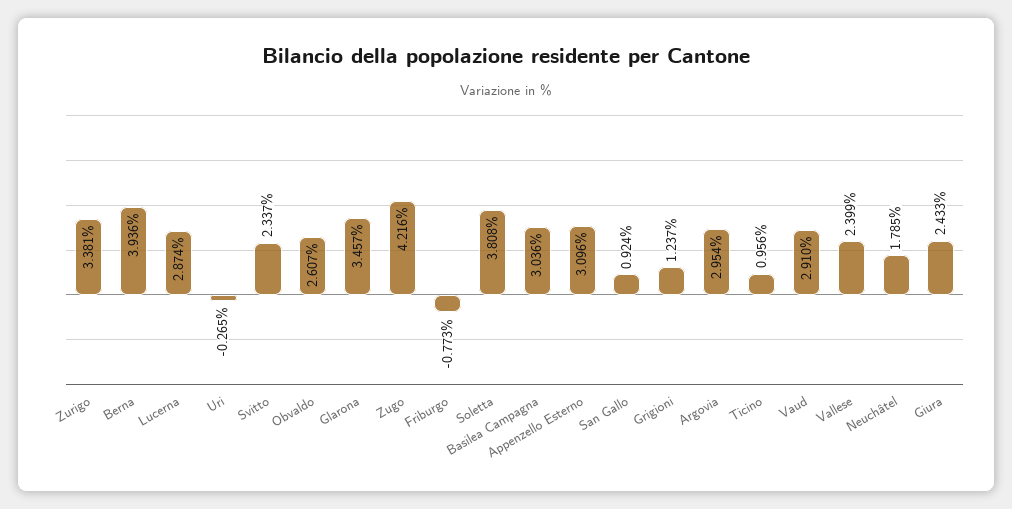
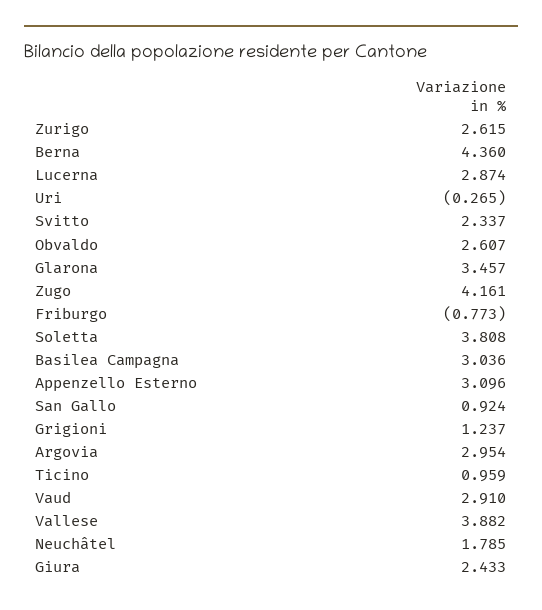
  {
-   "Zurigo": 3.381,
+   "Zurigo": 2.615,
-   "Berna": 3.936,
+   "Berna": 4.36,
    "Lucerna": 2.874,
    "Uri": -0.265,
    "Svitto": 2.337,
    "Obvaldo": 2.607,
    "Glarona": 3.457,
-   "Zugo": 4.216,
+   "Zugo": 4.161,
    "Friburgo": -0.773,
    "Soletta": 3.808,
    "Basilea Campagna": 3.036,
    "Appenzello Esterno": 3.096,
    "San Gallo": 0.924,
    "Grigioni": 1.237,
    "Argovia": 2.954,
-   "Ticino": 0.956,
+   "Ticino": 0.959,
    "Vaud": 2.91,
-   "Vallese": 2.399,
+   "Vallese": 3.882,
    "Neuchâtel": 1.785,
    "Giura": 2.433
  }

